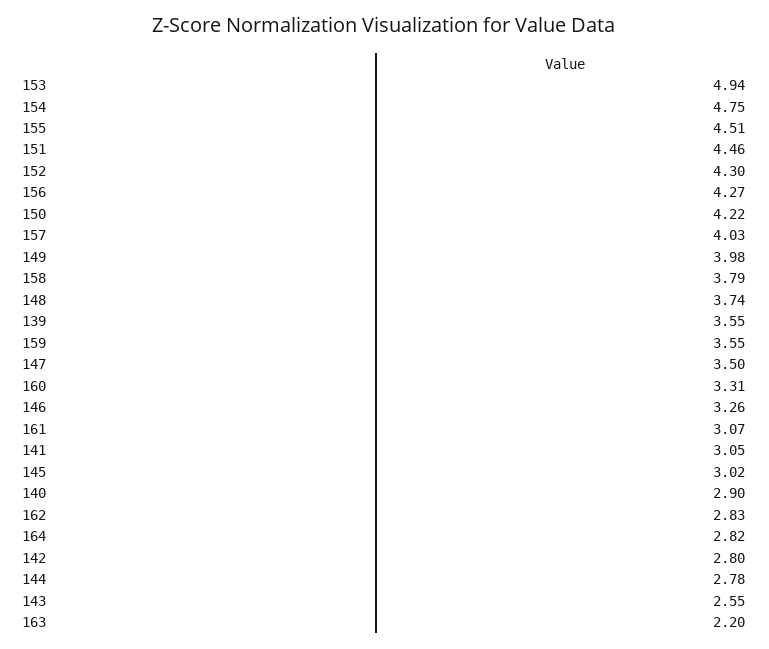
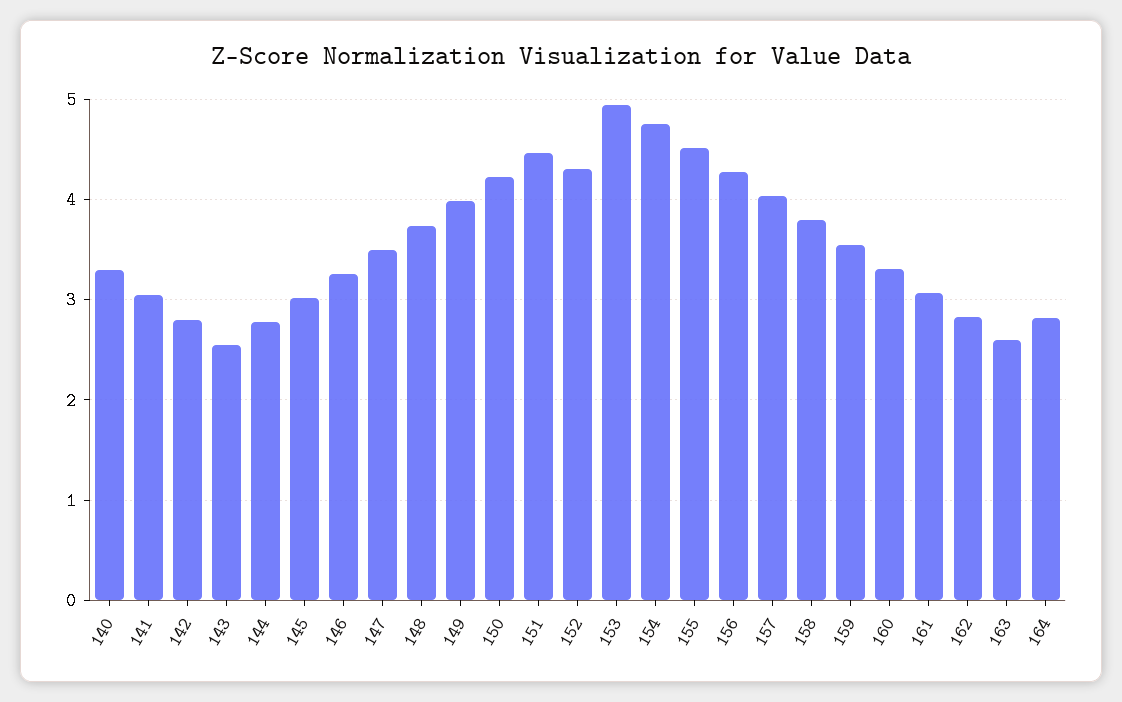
  {
    "153": 4.94,
    "154": 4.75,
    "155": 4.51,
    "151": 4.46,
    "152": 4.3,
    "156": 4.27,
    "150": 4.22,
    "157": 4.03,
    "149": 3.98,
    "158": 3.79,
    "148": 3.74,
-   "139": 3.55,
    "159": 3.55,
    "147": 3.5,
    "160": 3.31,
    "146": 3.26,
    "161": 3.07,
    "141": 3.05,
    "145": 3.02,
-   "140": 2.9,
+   "140": 3.3,
    "162": 2.83,
    "164": 2.82,
    "142": 2.8,
    "144": 2.78,
    "143": 2.55,
-   "163": 2.2
+   "163": 2.6
  }

